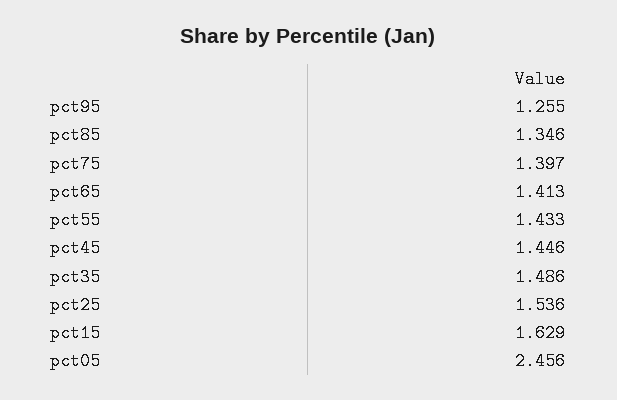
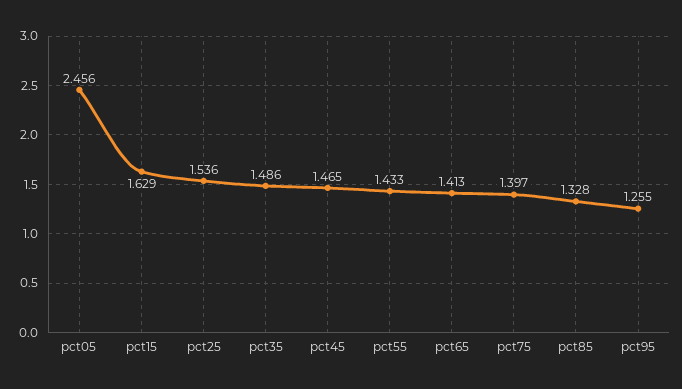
  {
    "pct95": 1.255,
-   "pct85": 1.346,
+   "pct85": 1.328,
    "pct75": 1.397,
    "pct65": 1.413,
    "pct55": 1.433,
-   "pct45": 1.446,
+   "pct45": 1.465,
    "pct35": 1.486,
    "pct25": 1.536,
    "pct15": 1.629,
    "pct05": 2.456
  }

